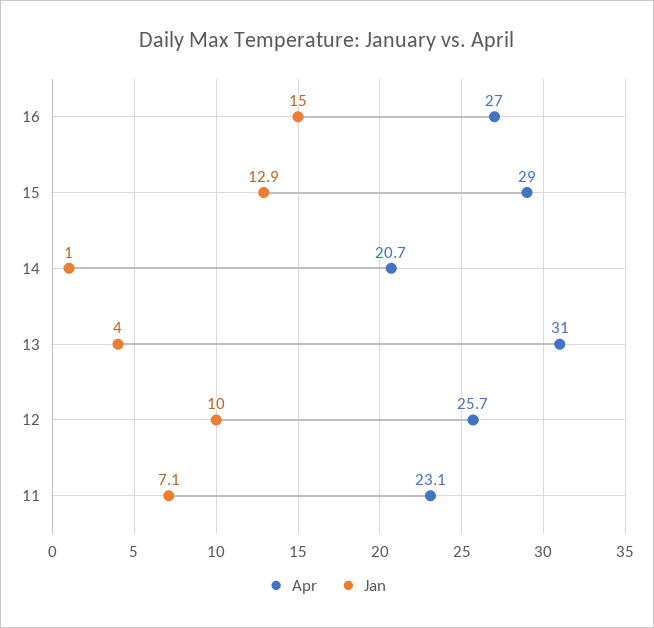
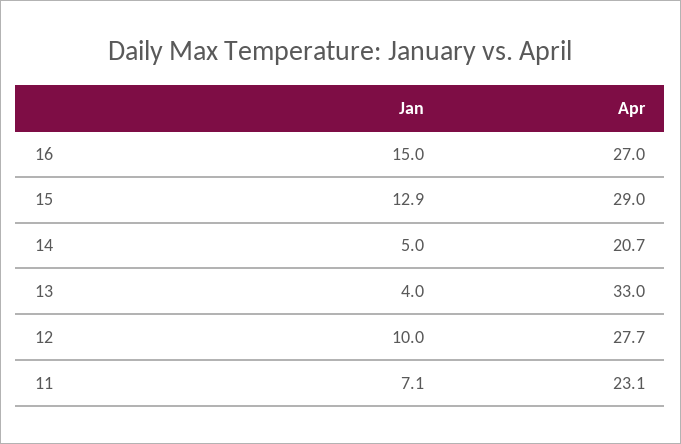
  {
    "Apr": {
      "16": 27,
      "15": 29,
      "14": 20.7,
-     "13": 31,
+     "13": 33,
-     "12": 25.7,
+     "12": 27.7,
      "11": 23.1
    },
    "Jan": {
      "16": 15,
      "15": 12.9,
-     "14": 1,
+     "14": 5,
      "13": 4,
      "12": 10,
      "11": 7.1
    }
  }

